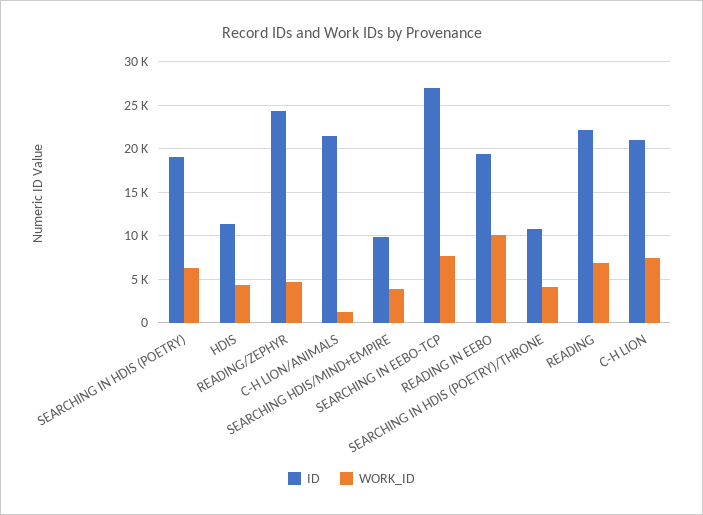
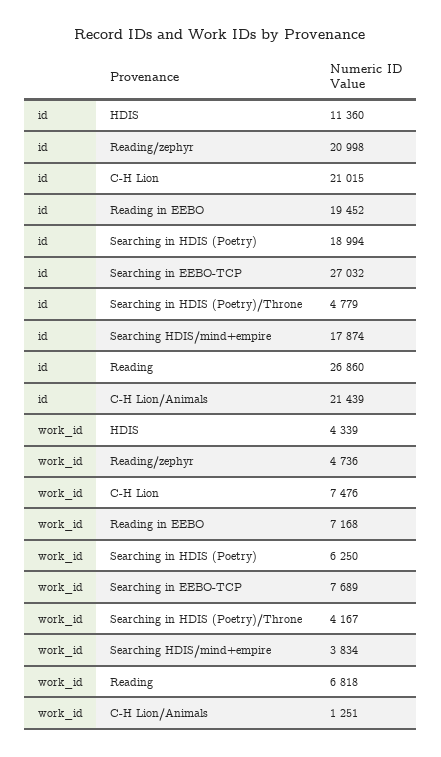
  {
    "ID": {
      "SEARCHING IN HDIS (POETRY)": 18994,
      "HDIS": 11360,
-     "READING/ZEPHYR": 24000,
+     "READING/ZEPHYR": 20998,
      "C-H LION/ANIMALS": 21439,
-     "SEARCHING HDIS/MIND+EMPIRE": 10000,
+     "SEARCHING HDIS/MIND+EMPIRE": 17874,
      "SEARCHING IN EEBO-TCP": 27032,
      "READING IN EEBO": 19452,
-     "SEARCHING IN HDIS (POETRY)/THRONE": 11000,
+     "SEARCHING IN HDIS (POETRY)/THRONE": 4779,
-     "READING": 22000,
+     "READING": 26860,
      "C-H LION": 21015
    },
    "WORK_ID": {
      "SEARCHING IN HDIS (POETRY)": 6250,
      "HDIS": 4339,
      "READING/ZEPHYR": 4736,
      "C-H LION/ANIMALS": 1251,
      "SEARCHING HDIS/MIND+EMPIRE": 3834,
      "SEARCHING IN EEBO-TCP": 7689,
-     "READING IN EEBO": 10000,
+     "READING IN EEBO": 7168,
      "SEARCHING IN HDIS (POETRY)/THRONE": 4167,
      "READING": 6818,
      "C-H LION": 7476
    }
  }

